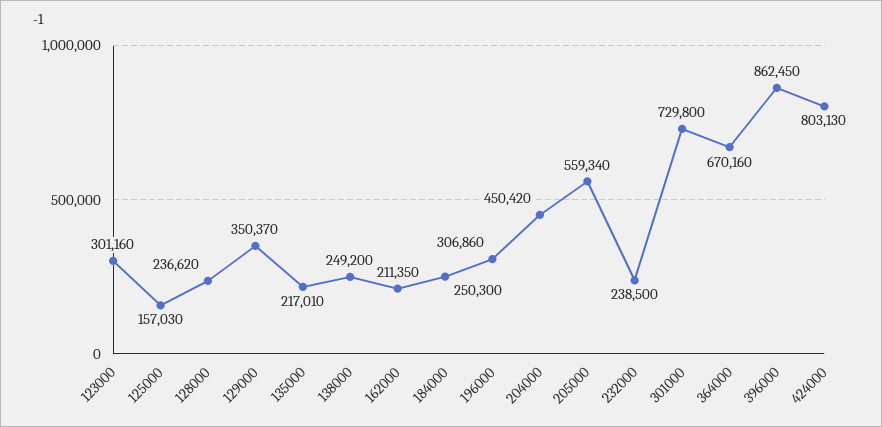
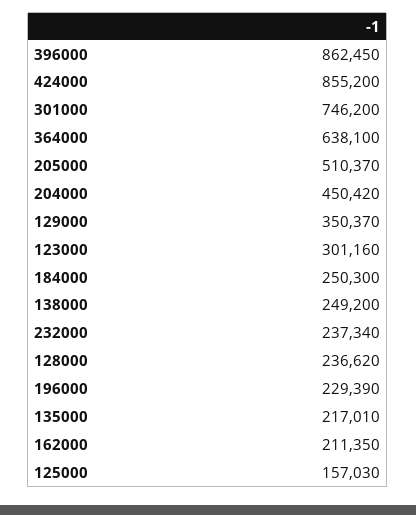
  {
    "123000": 301160,
    "125000": 157030,
    "128000": 236620,
    "129000": 350370,
    "135000": 217010,
    "138000": 249200,
    "162000": 211350,
    "184000": 250300,
-   "196000": 306860,
+   "196000": 229390,
    "204000": 450420,
-   "205000": 559340,
+   "205000": 510370,
-   "232000": 238500,
+   "232000": 237340,
-   "301000": 729800,
+   "301000": 746200,
-   "364000": 670160,
+   "364000": 638100,
    "396000": 862450,
-   "424000": 803130
+   "424000": 855200
  }

